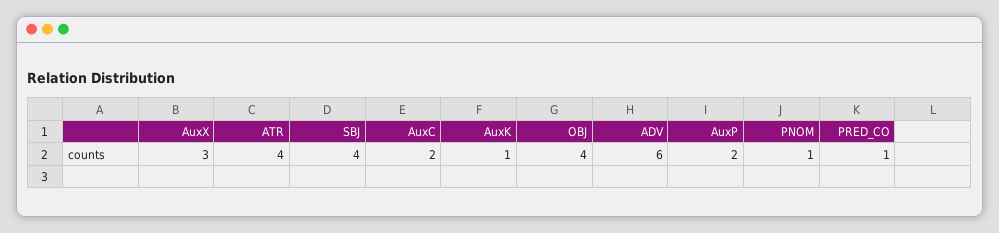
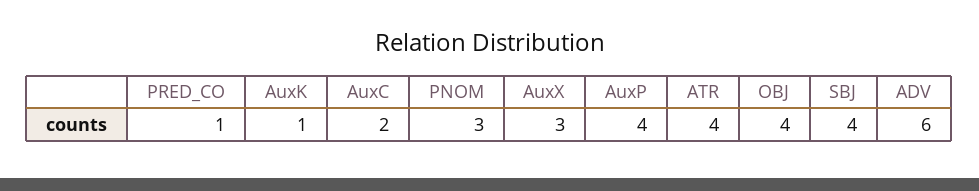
  {
    "AuxX": 3,
    "ATR": 4,
    "SBJ": 4,
    "AuxC": 2,
    "AuxK": 1,
    "OBJ": 4,
    "ADV": 6,
-   "AuxP": 2,
+   "AuxP": 4,
-   "PNOM": 1,
+   "PNOM": 3,
    "PRED_CO": 1
  }

